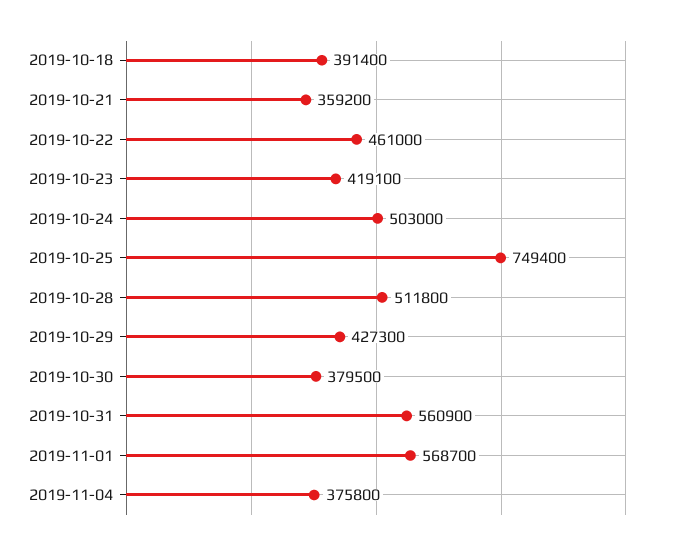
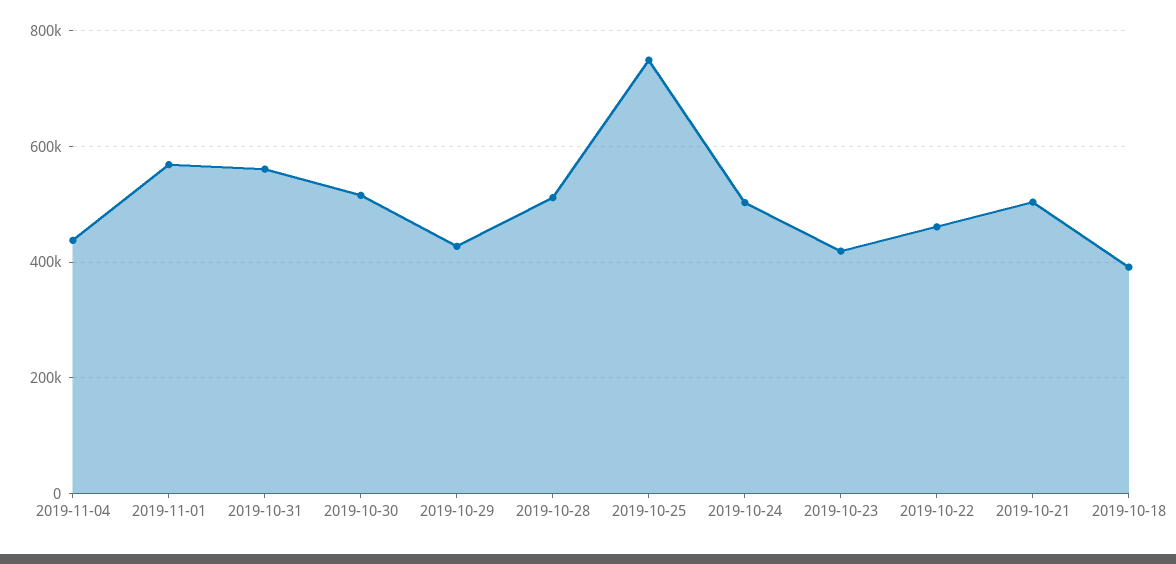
  {
    "2019-10-18": 391400,
-   "2019-10-21": 359200,
+   "2019-10-21": 500000,
    "2019-10-22": 461000,
    "2019-10-23": 419100,
    "2019-10-24": 503000,
    "2019-10-25": 749400,
    "2019-10-28": 511800,
    "2019-10-29": 427300,
-   "2019-10-30": 379500,
+   "2019-10-30": 520000,
    "2019-10-31": 560900,
    "2019-11-01": 568700,
-   "2019-11-04": 375800
+   "2019-11-04": 440000
  }

